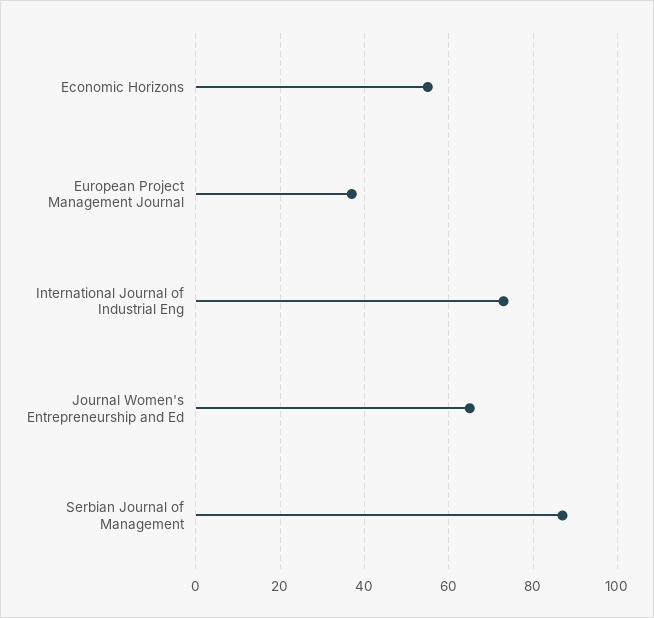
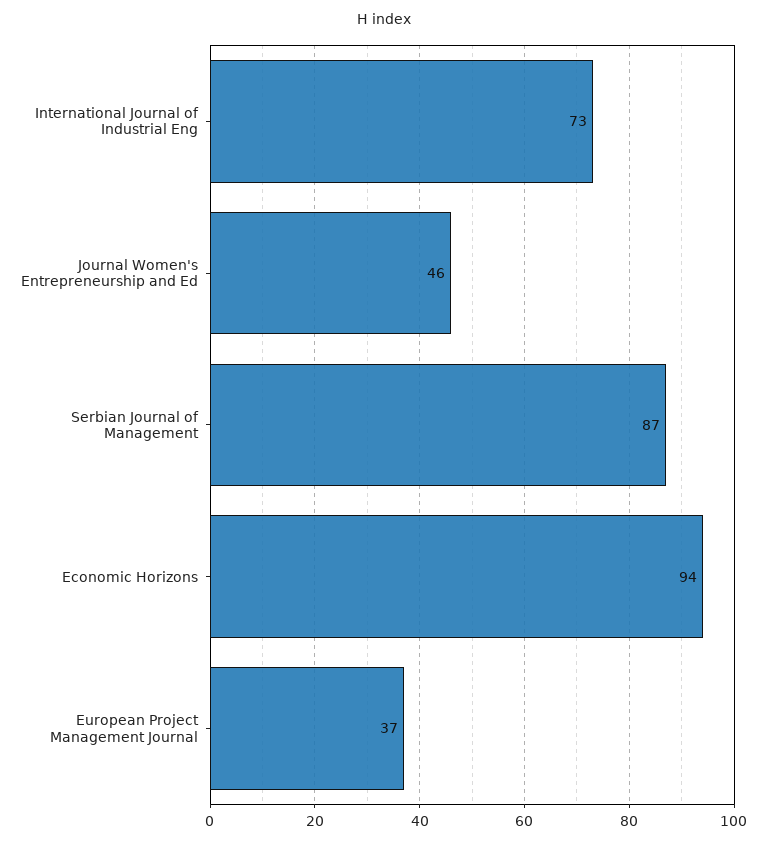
  {
-   "Economic Horizons": 55,
+   "Economic Horizons": 94,
    "European Project Management Journal": 37,
    "International Journal of Industrial Eng": 73,
-   "Journal Women's Entrepreneurship and Ed": 65,
+   "Journal Women's Entrepreneurship and Ed": 46,
    "Serbian Journal of Management": 87
  }

